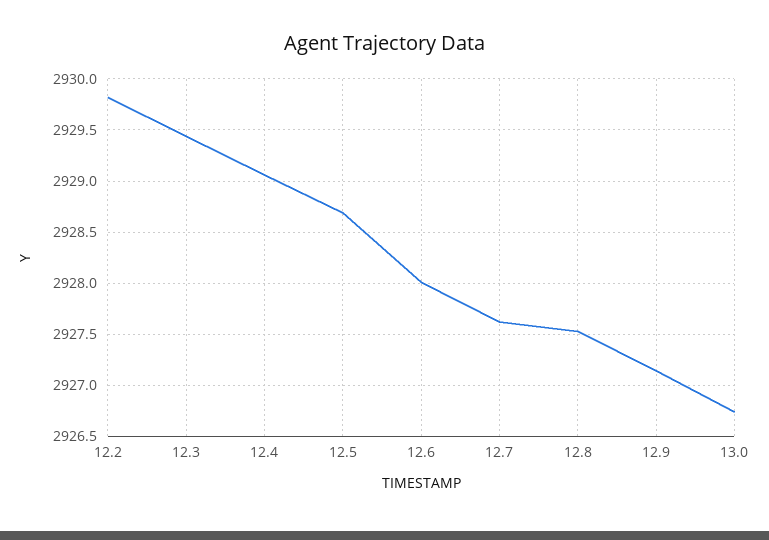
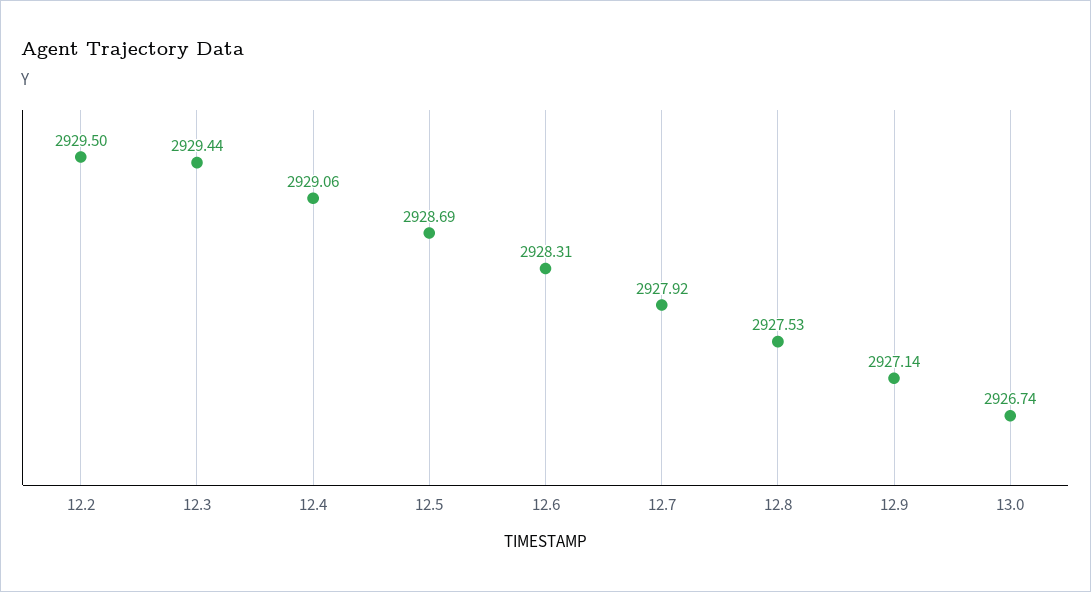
  {
-   "12.2": 2929.8,
+   "12.2": 2929.5,
    "12.3": 2929.44,
    "12.4": 2929.06,
    "12.5": 2928.69,
-   "12.6": 2928,
+   "12.6": 2928.31,
-   "12.7": 2927.6,
+   "12.7": 2927.92,
    "12.8": 2927.53,
    "12.9": 2927.14,
    "13.0": 2926.74
  }

